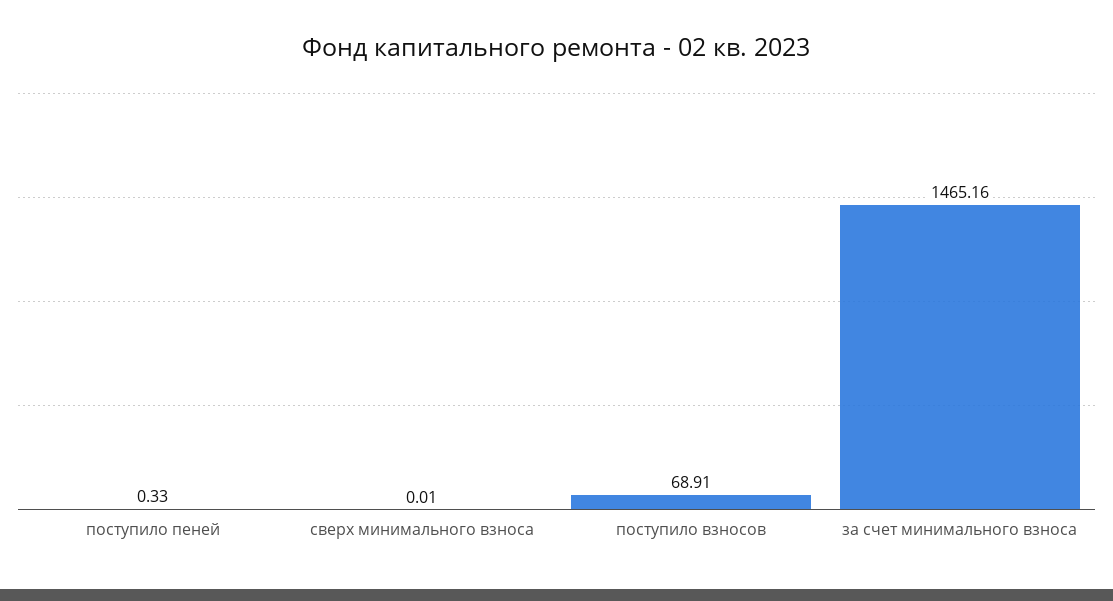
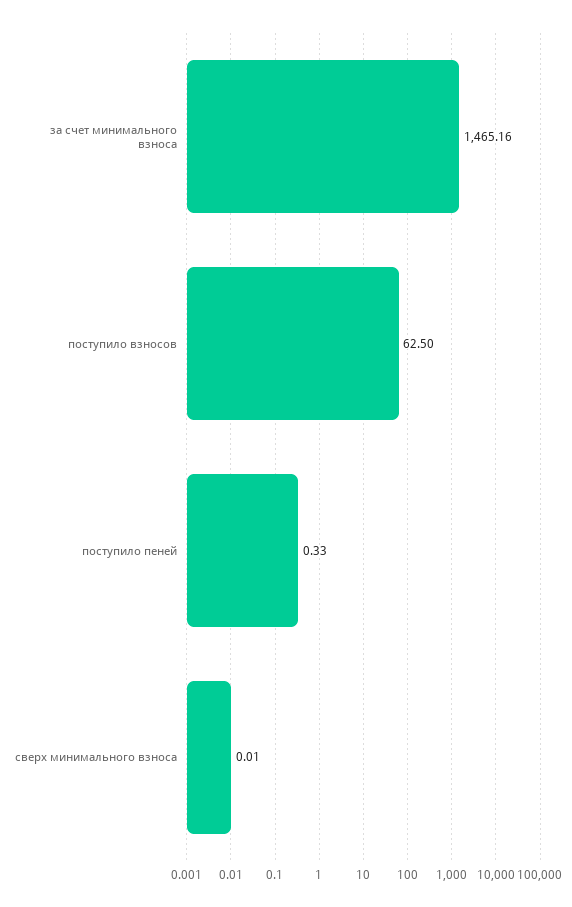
  {
    "поступило пеней": 0.33,
    "сверх минимального взноса": 0.01,
-   "поступило взносов": 68.91,
+   "поступило взносов": 62.5,
    "за счет минимального взноса": 1465.16
  }

